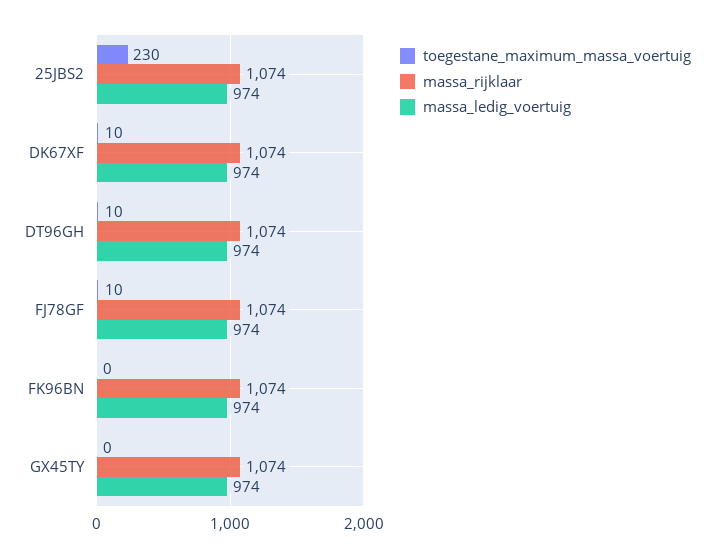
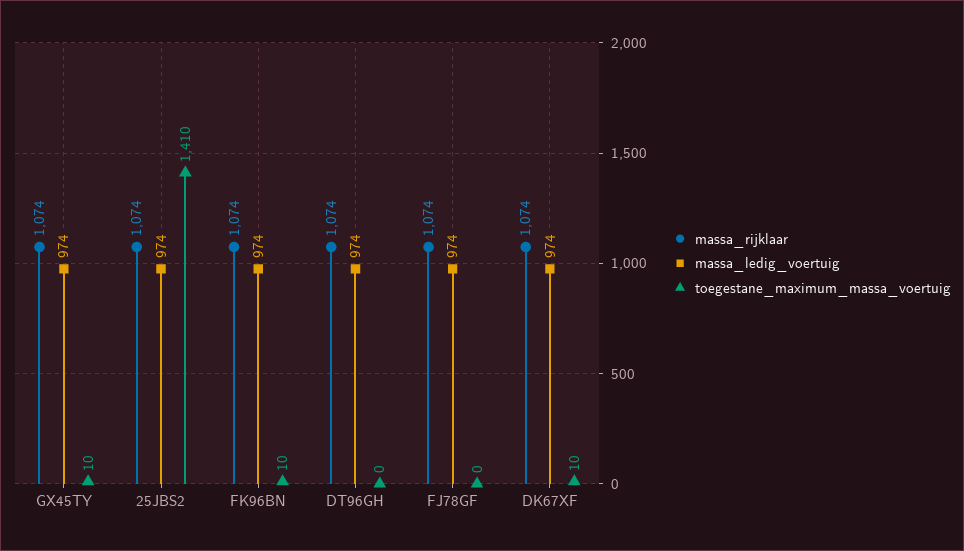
  {
    "toegestane_maximum_massa_voertuig": {
-     "25JBS2": 230,
+     "25JBS2": 1410,
      "DK67XF": 10,
-     "DT96GH": 10,
+     "DT96GH": 0,
-     "FJ78GF": 10,
+     "FJ78GF": 0,
-     "FK96BN": 0,
+     "FK96BN": 10,
-     "GX45TY": 0
+     "GX45TY": 10
    },
    "massa_rijklaar": {
      "25JBS2": 1074,
      "DK67XF": 1074,
      "DT96GH": 1074,
      "FJ78GF": 1074,
      "FK96BN": 1074,
      "GX45TY": 1074
    },
    "massa_ledig_voertuig": {
      "25JBS2": 974,
      "DK67XF": 974,
      "DT96GH": 974,
      "FJ78GF": 974,
      "FK96BN": 974,
      "GX45TY": 974
    }
  }

